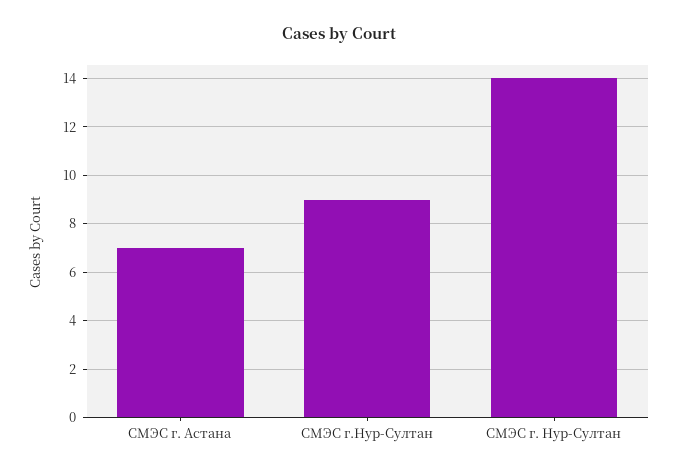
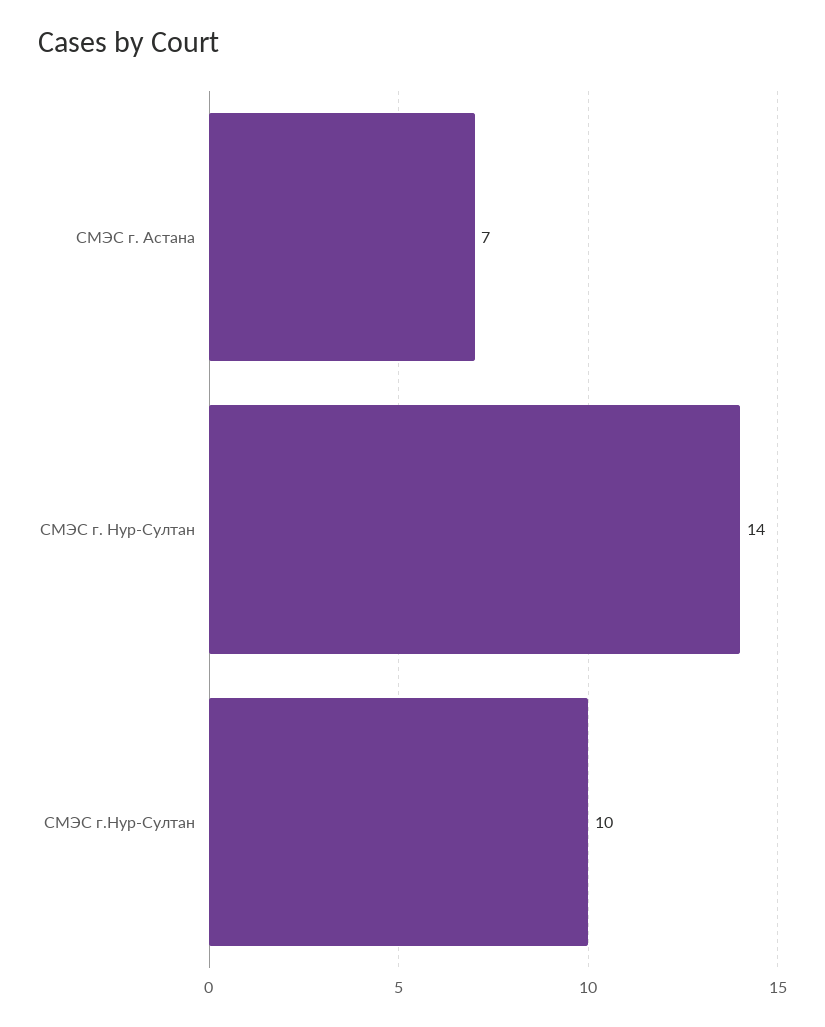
  {
    "СМЭС г. Астана": 7,
-   "СМЭС г.Нур-Султан": 9,
+   "СМЭС г.Нур-Султан": 10,
    "СМЭС г. Нур-Султан": 14
  }

